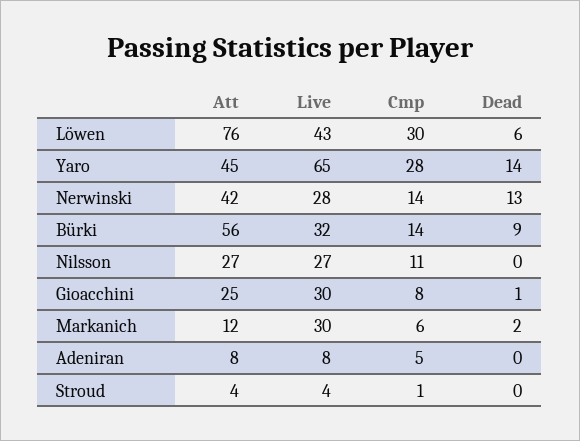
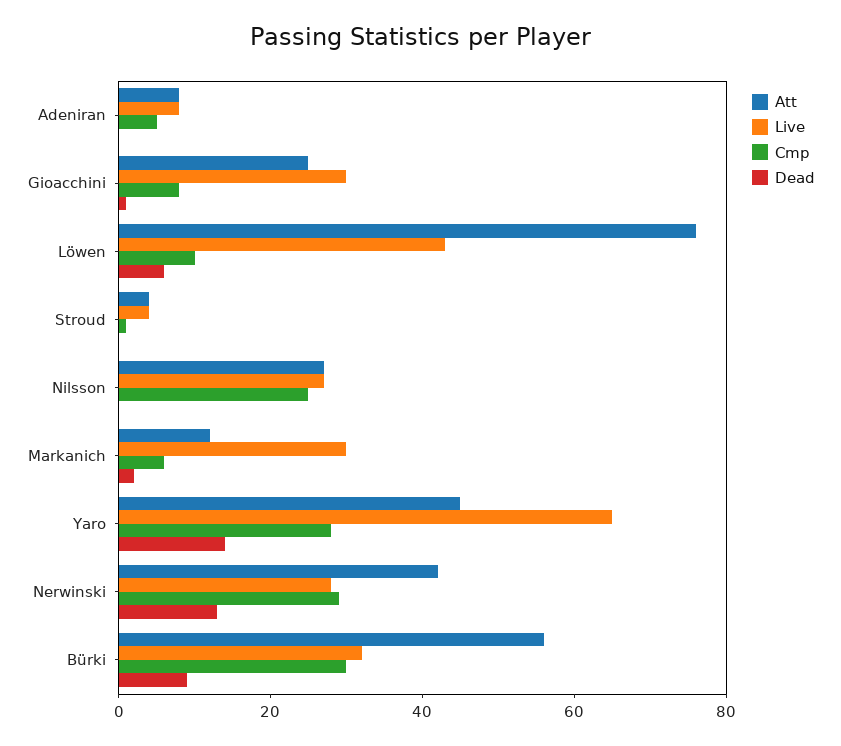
  {
    "Att": {
      "Löwen": 76,
      "Yaro": 45,
      "Nerwinski": 42,
      "Bürki": 56,
      "Nilsson": 27,
      "Gioacchini": 25,
      "Markanich": 12,
      "Adeniran": 8,
      "Stroud": 4
    },
    "Live": {
      "Löwen": 43,
      "Yaro": 65,
      "Nerwinski": 28,
      "Bürki": 32,
      "Nilsson": 27,
      "Gioacchini": 30,
      "Markanich": 30,
      "Adeniran": 8,
      "Stroud": 4
    },
    "Cmp": {
-     "Löwen": 30,
+     "Löwen": 10,
      "Yaro": 28,
-     "Nerwinski": 14,
+     "Nerwinski": 30,
-     "Bürki": 14,
+     "Bürki": 30,
-     "Nilsson": 11,
+     "Nilsson": 25,
      "Gioacchini": 8,
      "Markanich": 6,
      "Adeniran": 5,
      "Stroud": 1
    },
    "Dead": {
      "Löwen": 6,
      "Yaro": 14,
      "Nerwinski": 13,
      "Bürki": 9,
      "Nilsson": 0,
      "Gioacchini": 1,
      "Markanich": 2,
      "Adeniran": 0,
      "Stroud": 0
    }
  }

